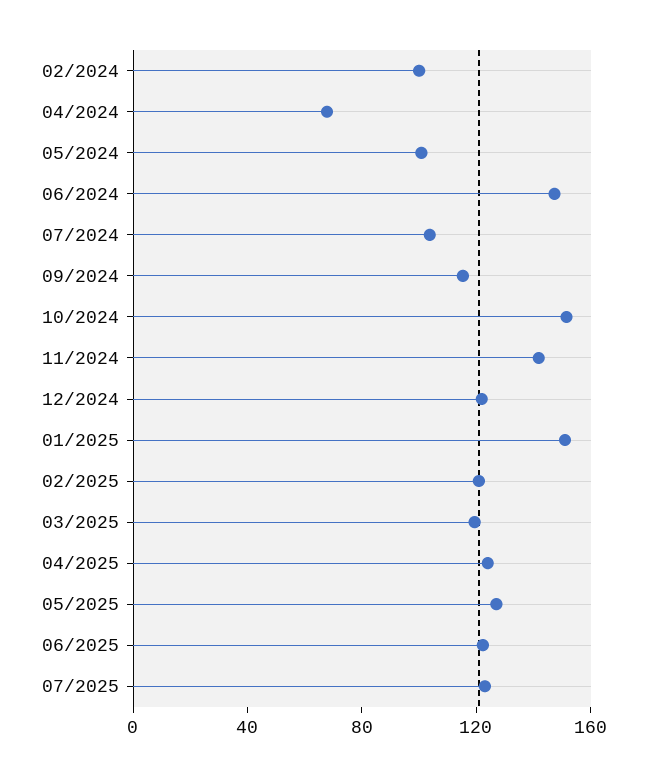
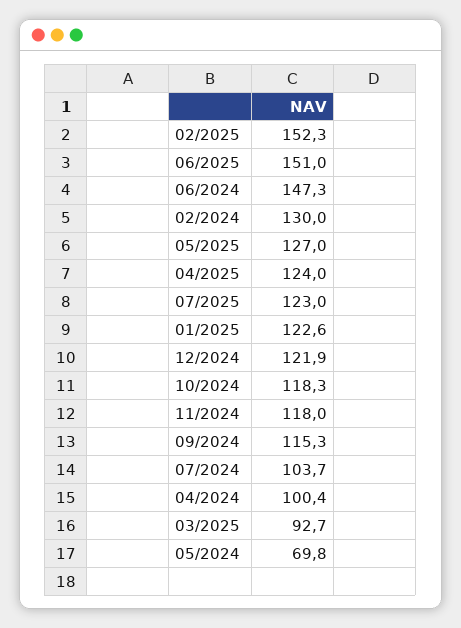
  {
-   "02/2024": 100,
+   "02/2024": 130,
-   "04/2024": 70,
+   "04/2024": 100.4,
-   "05/2024": 100,
+   "05/2024": 69.8,
    "06/2024": 147.3,
    "07/2024": 103.7,
    "09/2024": 115.3,
-   "10/2024": 150,
+   "10/2024": 118.3,
-   "11/2024": 140,
+   "11/2024": 118,
    "12/2024": 121.9,
-   "01/2025": 150,
+   "01/2025": 122.6,
-   "02/2025": 120,
+   "02/2025": 152.3,
-   "03/2025": 120,
+   "03/2025": 92.7,
    "04/2025": 124,
    "05/2025": 127,
-   "06/2025": 120,
+   "06/2025": 151,
    "07/2025": 123
  }

